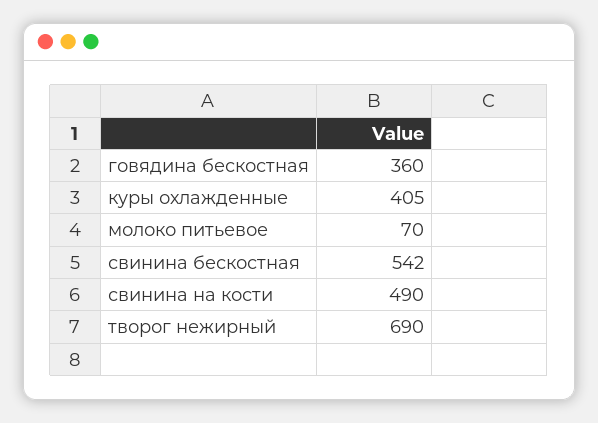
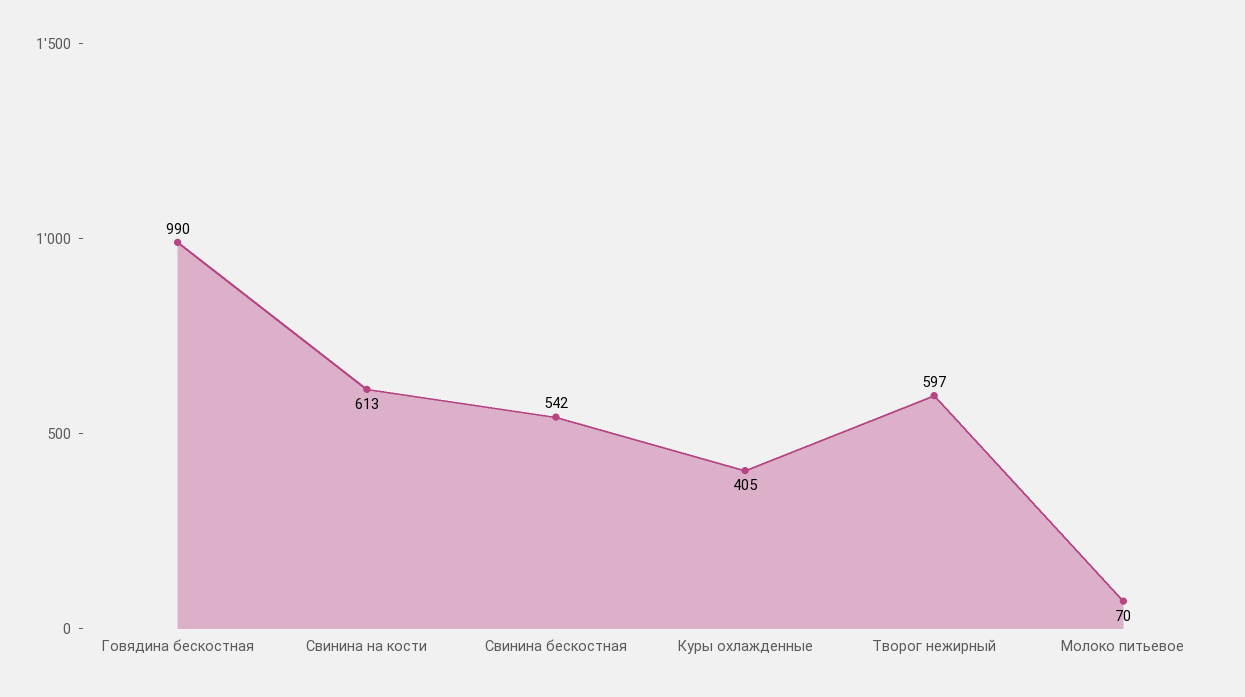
  {
-   "говядина бескостная": 360,
+   "говядина бескостная": 990,
    "куры охлажденные": 405,
    "молоко питьевое": 70,
    "свинина бескостная": 542,
-   "свинина на кости": 490,
+   "свинина на кости": 613,
-   "творог нежирный": 690
+   "творог нежирный": 597
  }

